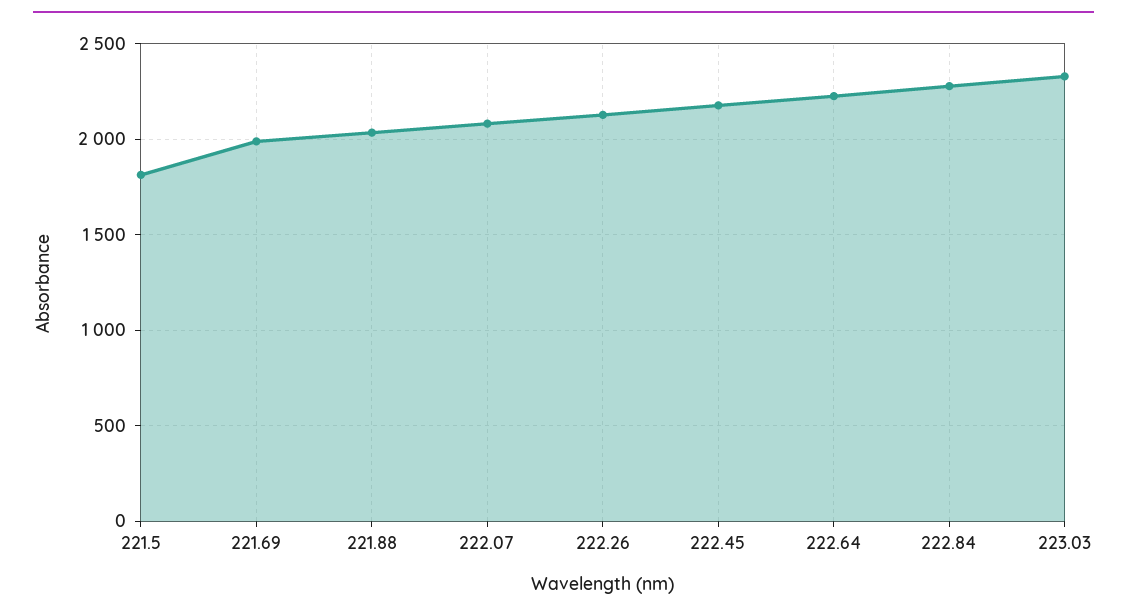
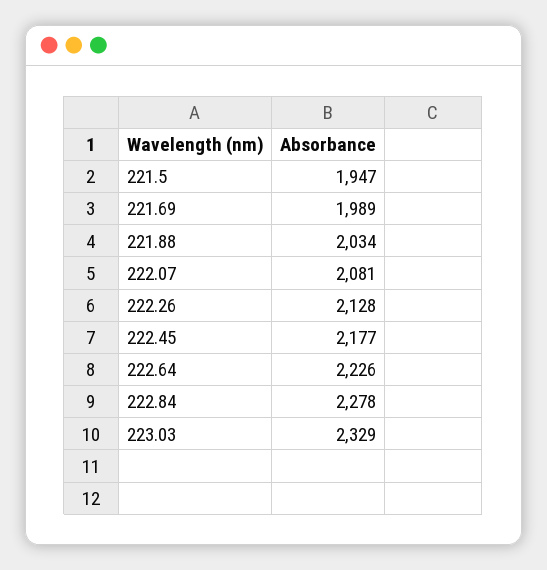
  {
-   "221.5": 1800,
+   "221.5": 1947,
    "221.69": 1989,
    "221.88": 2034,
    "222.07": 2081,
    "222.26": 2128,
    "222.45": 2177,
    "222.64": 2226,
    "222.84": 2278,
    "223.03": 2329
  }

